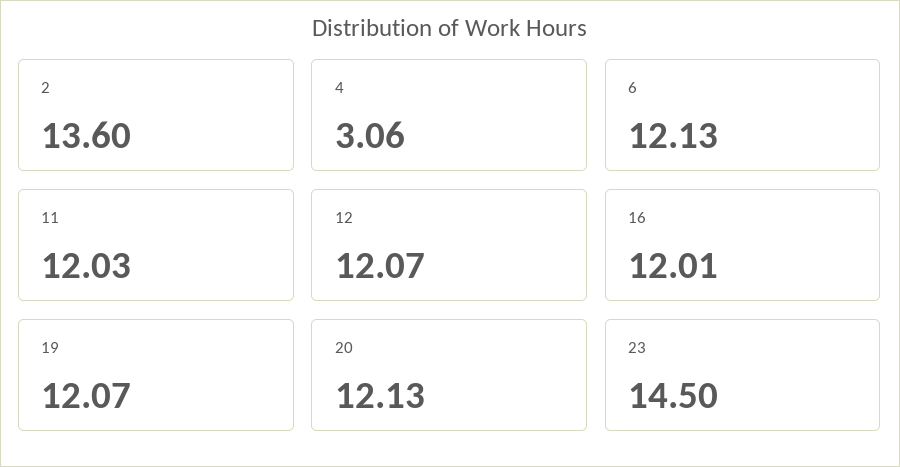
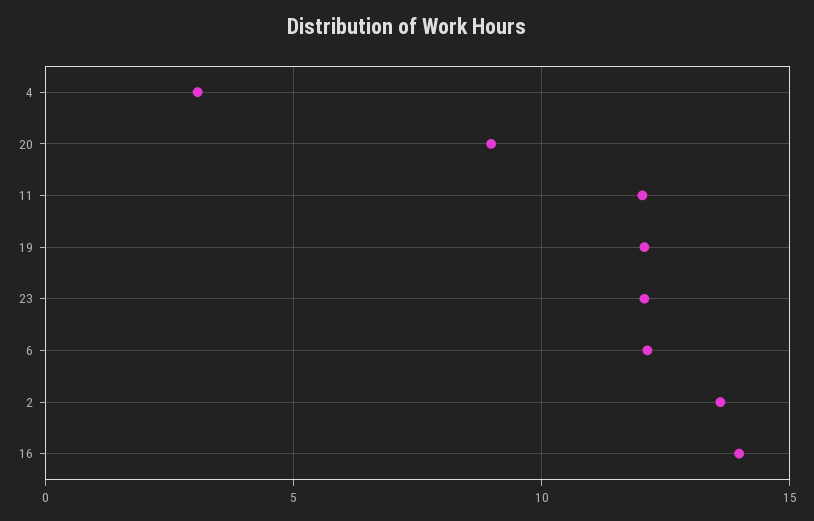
  {
    "2": 13.6,
    "4": 3.06,
    "6": 12.13,
    "11": 12.03,
-   "12": 12.07,
-   "16": 12.01,
+   "16": 14,
    "19": 12.07,
-   "20": 12.13,
+   "20": 9,
-   "23": 14.5
+   "23": 12
  }

